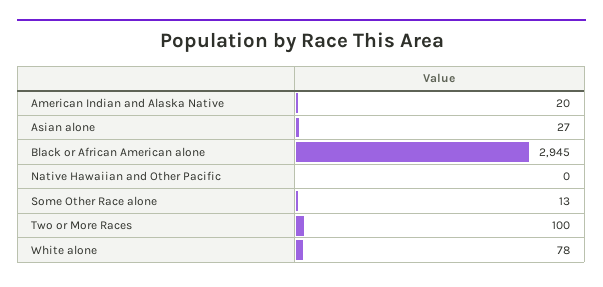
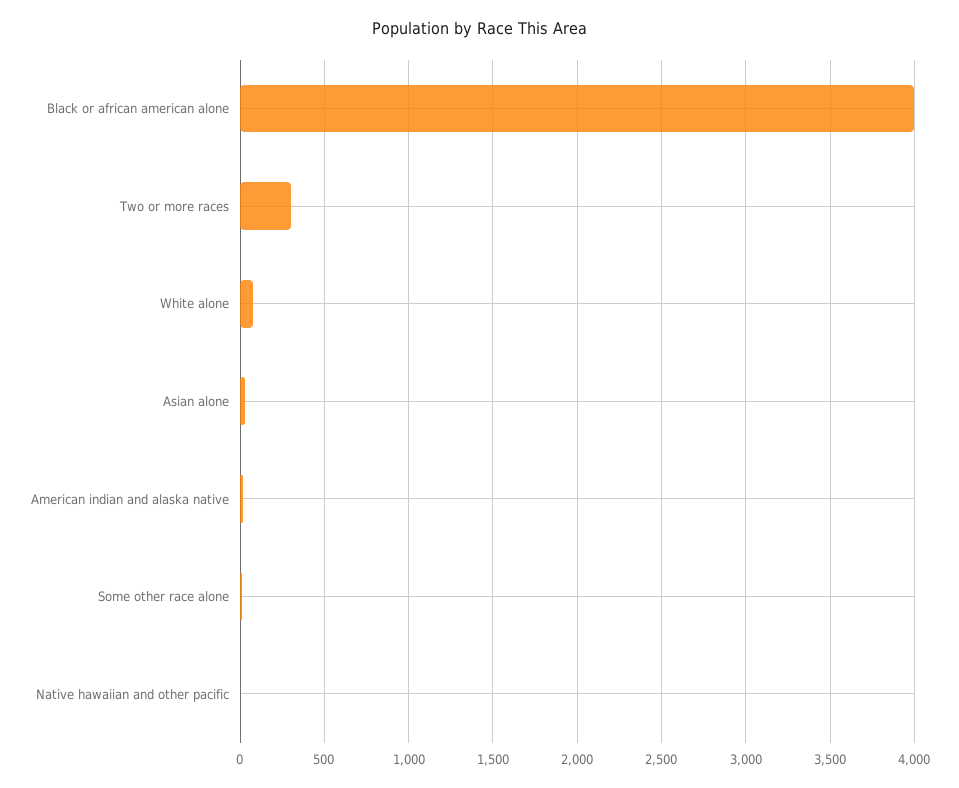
  {
    "American Indian and Alaska Native": 20,
    "Asian alone": 27,
-   "Black or African American alone": 2945,
+   "Black or African American alone": 4000,
    "Native Hawaiian and Other Pacific": 0,
    "Some Other Race alone": 13,
-   "Two or More Races": 100,
+   "Two or More Races": 300,
    "White alone": 78
  }

